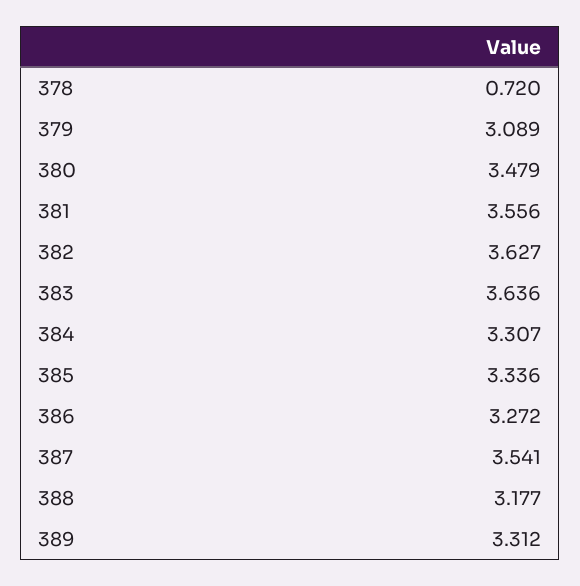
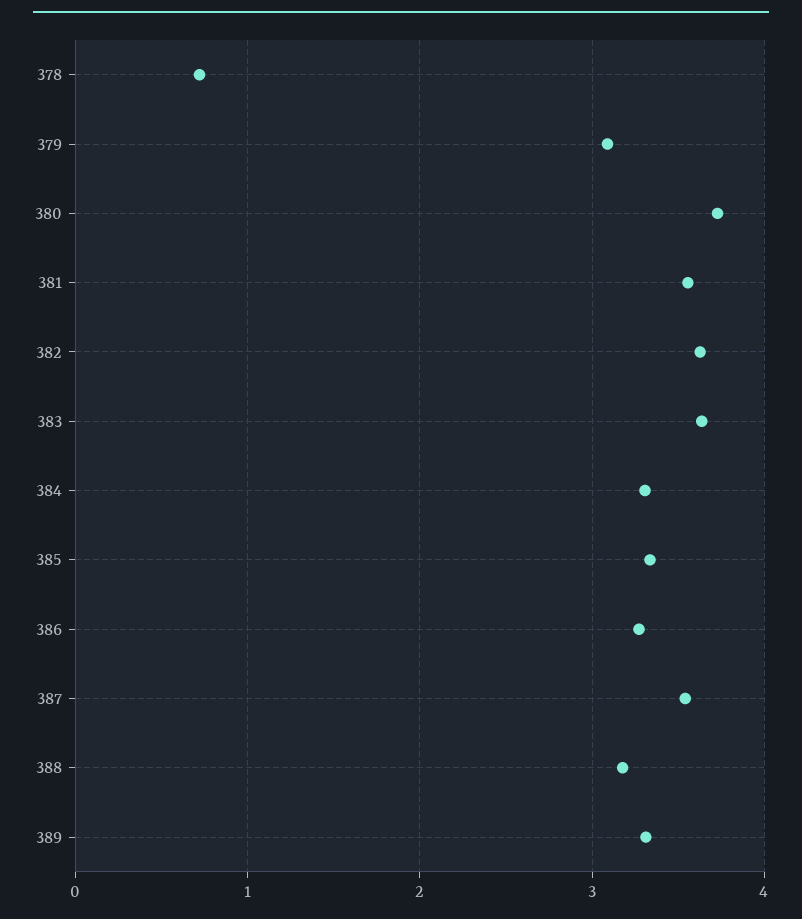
  {
    "378": 0.72,
    "379": 3.089,
-   "380": 3.479,
+   "380": 3.7,
    "381": 3.556,
    "382": 3.627,
    "383": 3.636,
    "384": 3.307,
    "385": 3.336,
    "386": 3.272,
    "387": 3.541,
    "388": 3.177,
    "389": 3.312
  }

